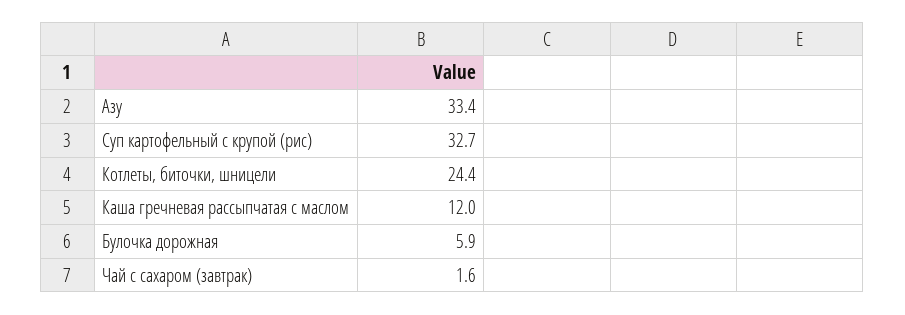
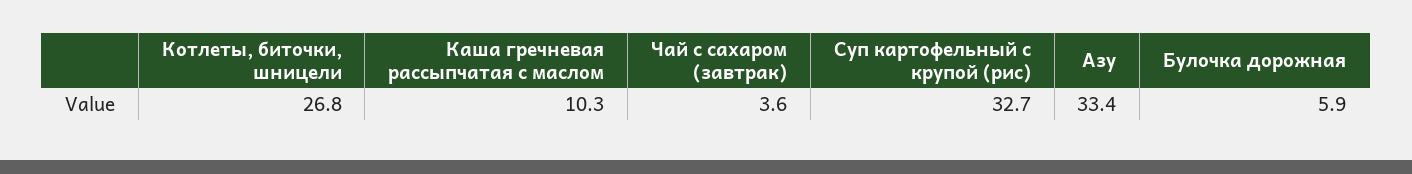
  {
    "Азу": 33.4,
    "Суп картофельный с крупой (рис)": 32.7,
-   "Котлеты, биточки, шницели": 24.4,
+   "Котлеты, биточки, шницели": 26.8,
-   "Каша гречневая рассыпчатая с маслом": 12,
+   "Каша гречневая рассыпчатая с маслом": 10.3,
    "Булочка дорожная": 5.9,
-   "Чай с сахаром (завтрак)": 1.6
+   "Чай с сахаром (завтрак)": 3.6
  }

